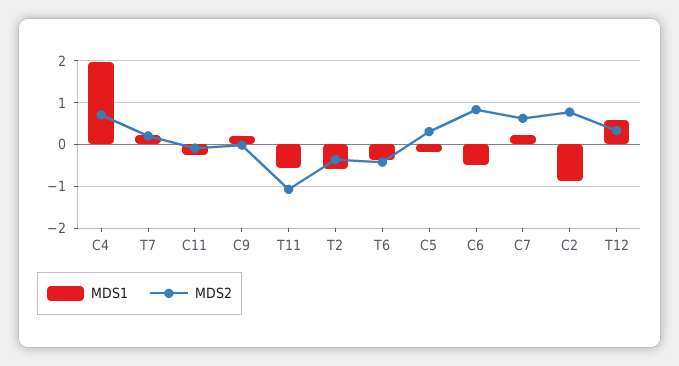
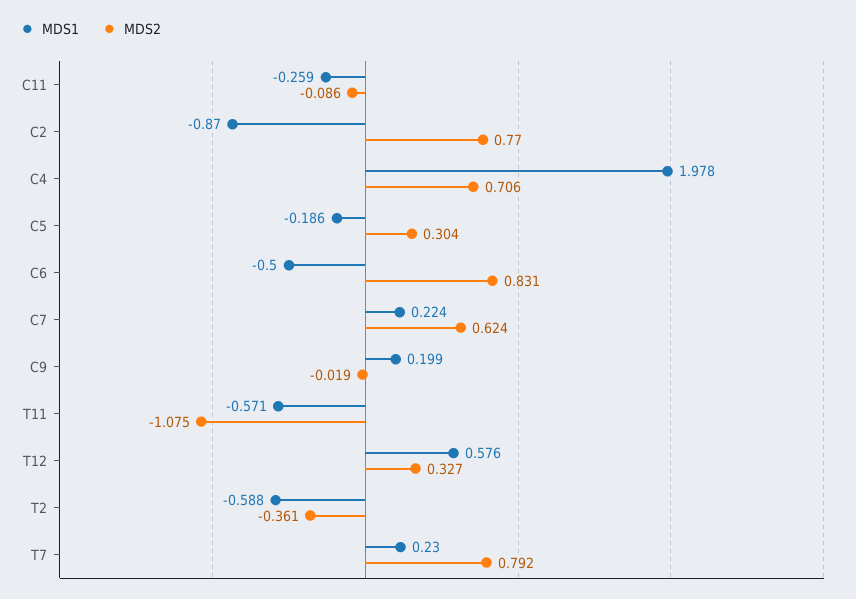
  {
    "MDS1": {
      "C4": 1.978,
      "T7": 0.23,
      "C11": -0.259,
      "C9": 0.199,
      "T11": -0.571,
      "T2": -0.588,
-     "T6": -0.4,
      "C5": -0.186,
      "C6": -0.5,
      "C7": 0.224,
      "C2": -0.87,
      "T12": 0.576
    },
    "MDS2": {
      "C4": 0.706,
-     "T7": 0.2,
+     "T7": 0.792,
      "C11": -0.086,
      "C9": -0.019,
      "T11": -1.075,
      "T2": -0.361,
-     "T6": -0.4,
      "C5": 0.304,
      "C6": 0.831,
      "C7": 0.624,
      "C2": 0.77,
      "T12": 0.327
    }
  }

